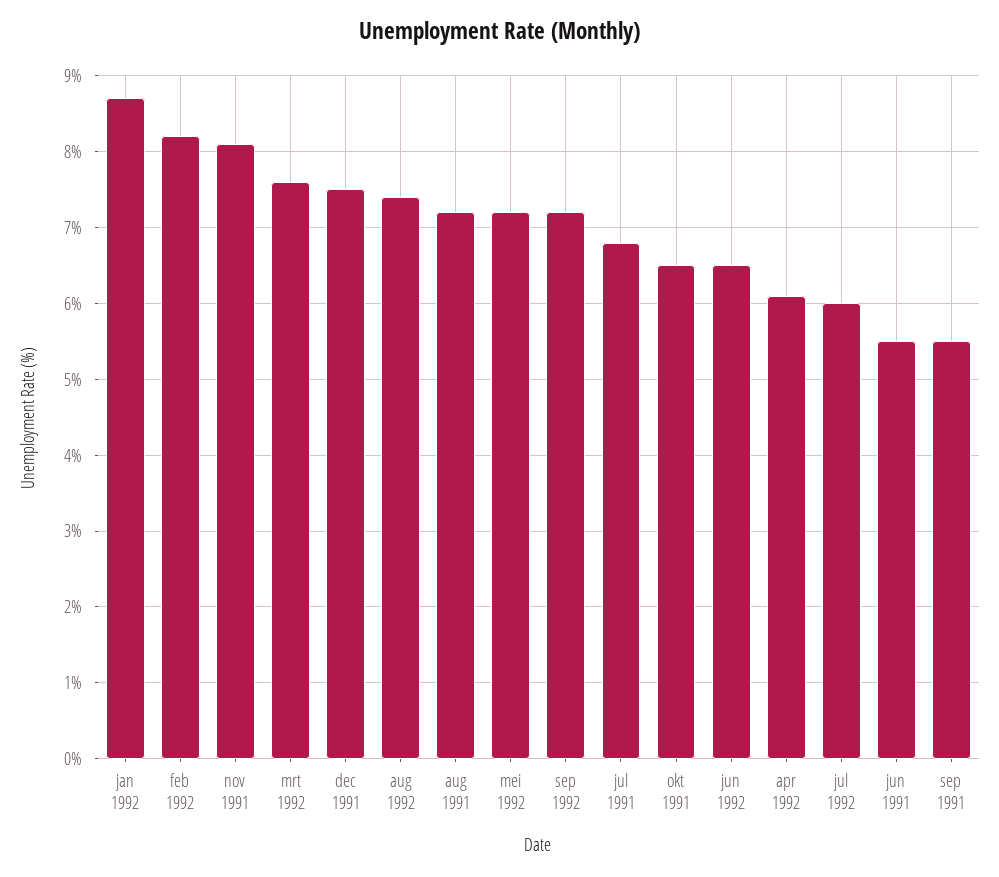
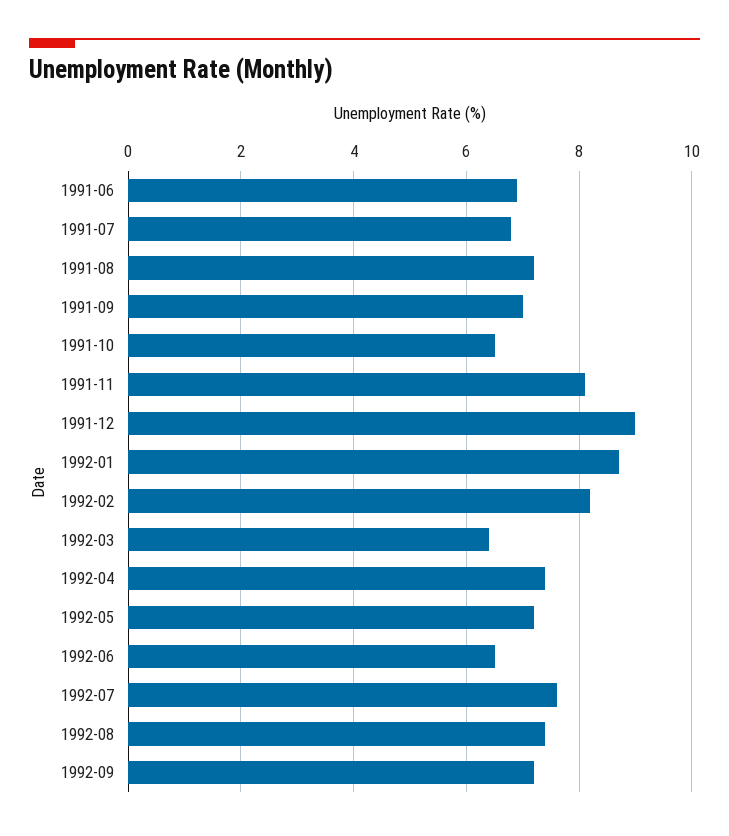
  {
    "jan 1992": 8.7,
    "feb 1992": 8.2,
    "nov 1991": 8.1,
-   "mrt 1992": 7.6,
+   "mrt 1992": 6.5,
-   "dec 1991": 7.5,
+   "dec 1991": 9,
    "aug 1992": 7.4,
    "aug 1991": 7.2,
    "mei 1992": 7.2,
    "sep 1992": 7.2,
    "jul 1991": 6.8,
    "okt 1991": 6.5,
    "jun 1992": 6.5,
-   "apr 1992": 6.1,
+   "apr 1992": 7.5,
-   "jul 1992": 6,
+   "jul 1992": 7.5,
-   "jun 1991": 5.5,
+   "jun 1991": 7,
-   "sep 1991": 5.5
+   "sep 1991": 7
  }

